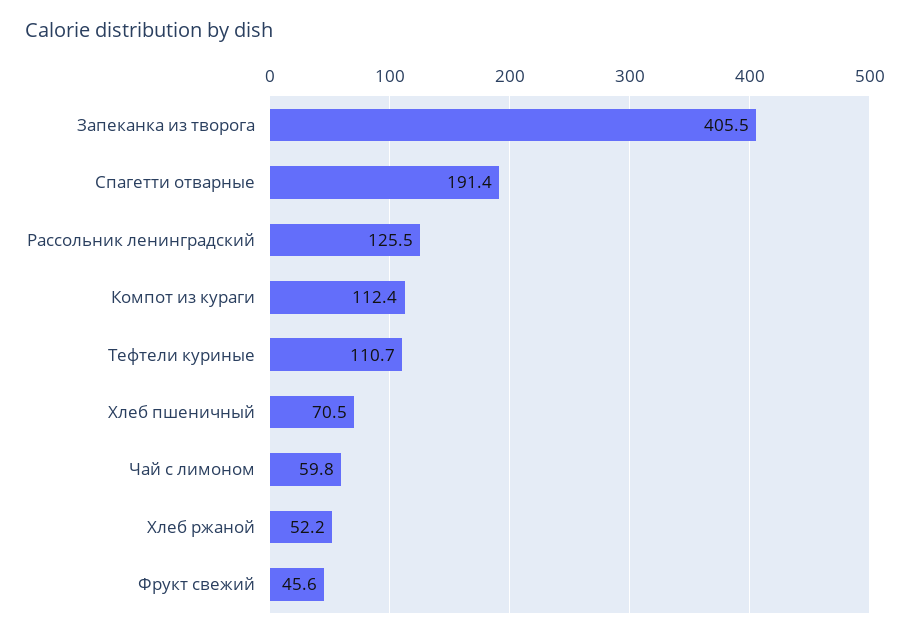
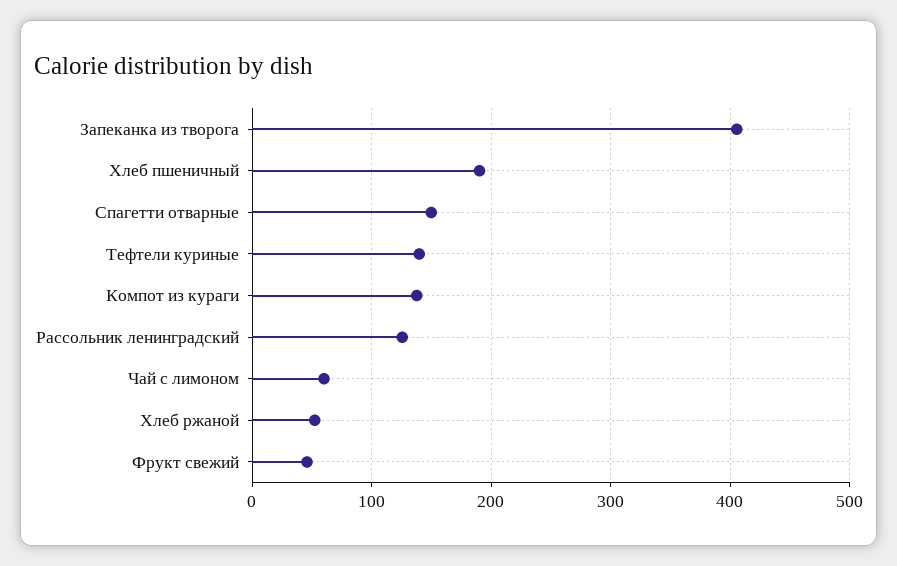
  {
    "Запеканка из творога": 405.5,
-   "Спагетти отварные": 191.4,
+   "Спагетти отварные": 150,
    "Рассольник ленинградский": 125.5,
-   "Компот из кураги": 112.4,
+   "Компот из кураги": 140,
-   "Тефтели куриные": 110.7,
+   "Тефтели куриные": 140,
-   "Хлеб пшеничный": 70.5,
+   "Хлеб пшеничный": 190,
    "Чай с лимоном": 59.8,
    "Хлеб ржаной": 52.2,
    "Фрукт свежий": 45.6
  }

